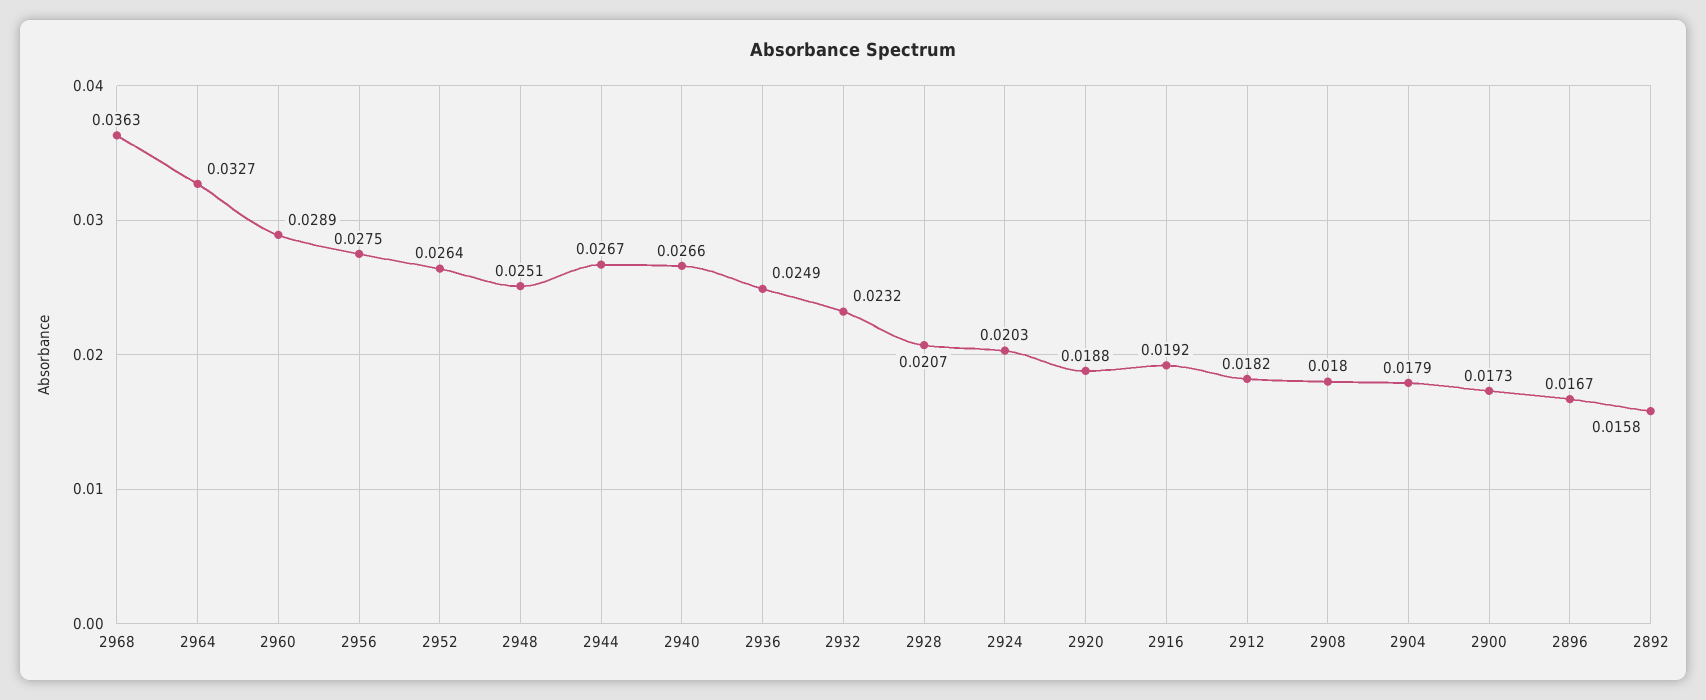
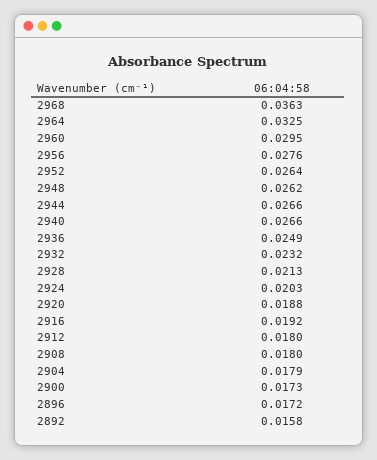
  {
    "2968": 0.0363,
-   "2964": 0.0327,
+   "2964": 0.0325,
-   "2960": 0.0289,
+   "2960": 0.0295,
-   "2956": 0.0275,
+   "2956": 0.0276,
    "2952": 0.0264,
-   "2948": 0.0251,
+   "2948": 0.0262,
-   "2944": 0.0267,
+   "2944": 0.0266,
    "2940": 0.0266,
    "2936": 0.0249,
    "2932": 0.0232,
-   "2928": 0.0207,
+   "2928": 0.0213,
    "2924": 0.0203,
    "2920": 0.0188,
    "2916": 0.0192,
-   "2912": 0.0182,
+   "2912": 0.018,
    "2908": 0.018,
    "2904": 0.0179,
    "2900": 0.0173,
-   "2896": 0.0167,
+   "2896": 0.0172,
    "2892": 0.0158
  }

